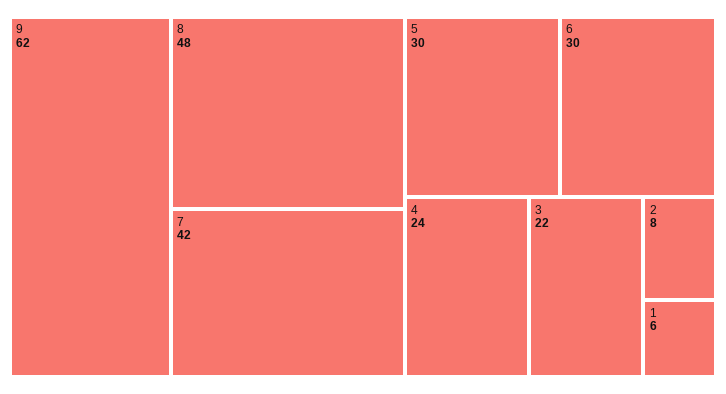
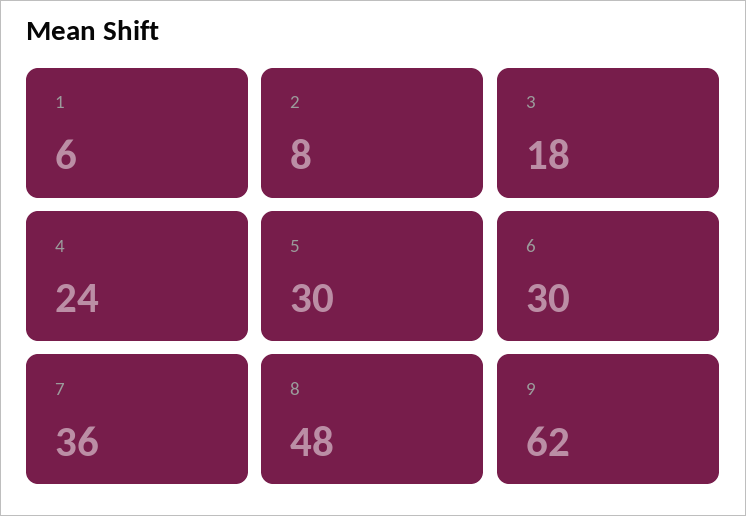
  {
    "9": 62,
    "8": 48,
-   "7": 42,
+   "7": 36,
    "5": 30,
    "6": 30,
    "4": 24,
-   "3": 22,
+   "3": 18,
    "2": 8,
    "1": 6
  }

